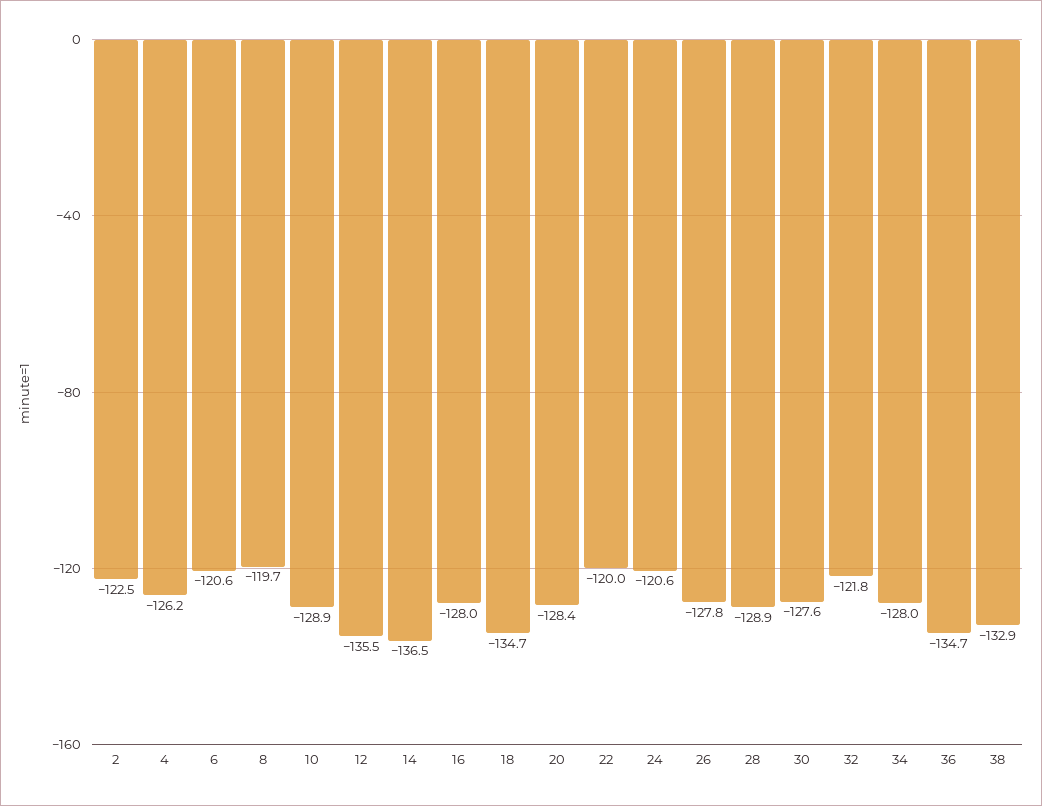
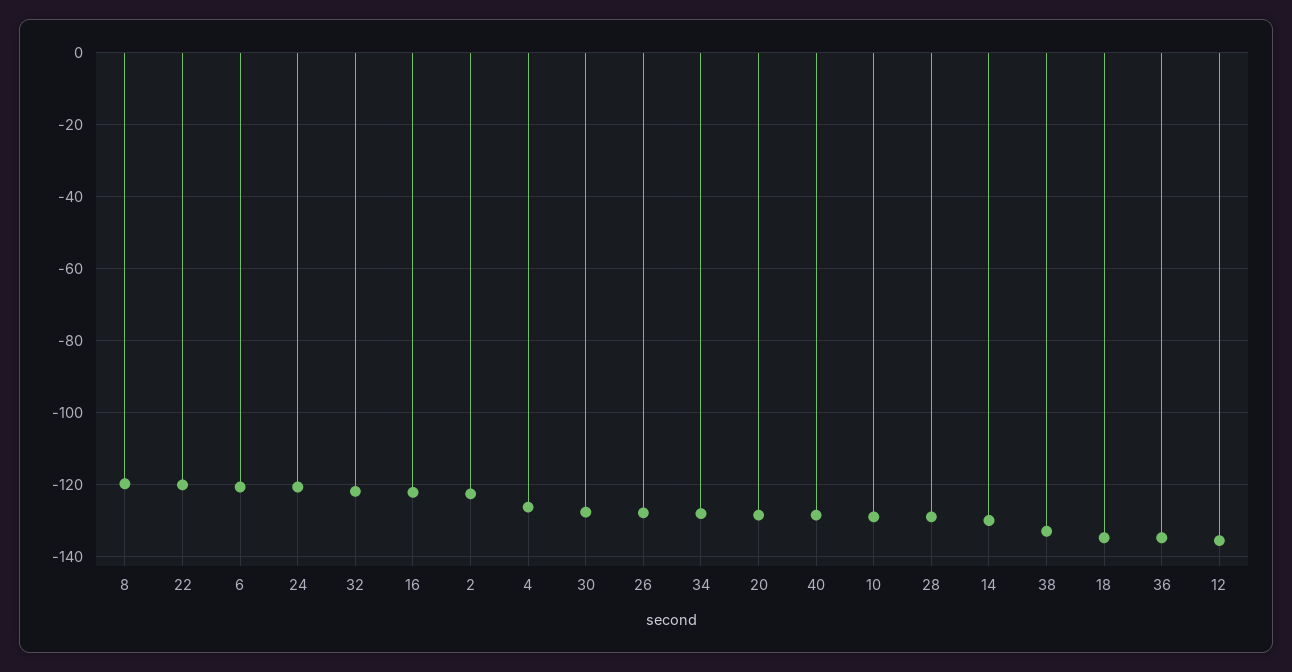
  {
    "2": -122.5,
    "4": -126.2,
    "6": -120.6,
    "8": -119.7,
    "10": -128.9,
    "12": -135.5,
-   "14": -136.5,
+   "14": -130,
-   "16": -128,
+   "16": -122,
    "18": -134.7,
    "20": -128.4,
    "22": -120,
    "24": -120.6,
    "26": -127.8,
    "28": -128.9,
    "30": -127.6,
    "32": -121.8,
    "34": -128,
    "36": -134.7,
-   "38": -132.9
+   "38": -132.9,
+   "40": -128
  }

